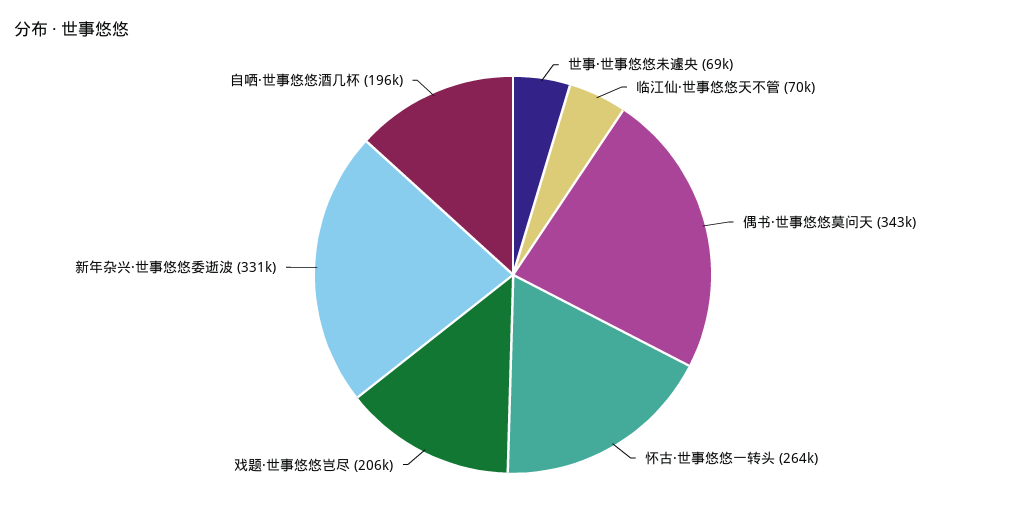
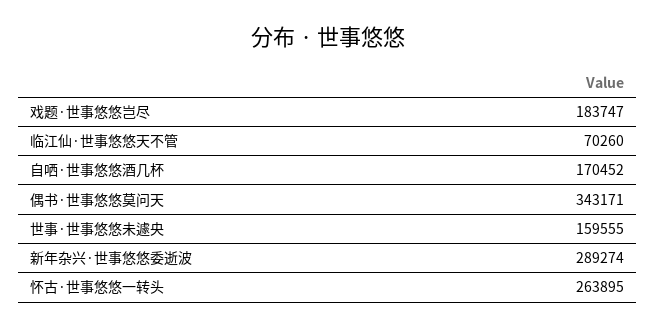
  {
-   "世事·世事悠悠未遽央": 69000,
+   "世事·世事悠悠未遽央": 159555,
    "临江仙·世事悠悠天不管": 70260,
    "偶书·世事悠悠莫问天": 343171,
    "怀古·世事悠悠一转头": 263895,
-   "戏题·世事悠悠岂尽": 206000,
+   "戏题·世事悠悠岂尽": 183747,
-   "新年杂兴·世事悠悠委逝波": 331000,
+   "新年杂兴·世事悠悠委逝波": 289274,
-   "自哂·世事悠悠酒几杯": 196000
+   "自哂·世事悠悠酒几杯": 170452
  }

